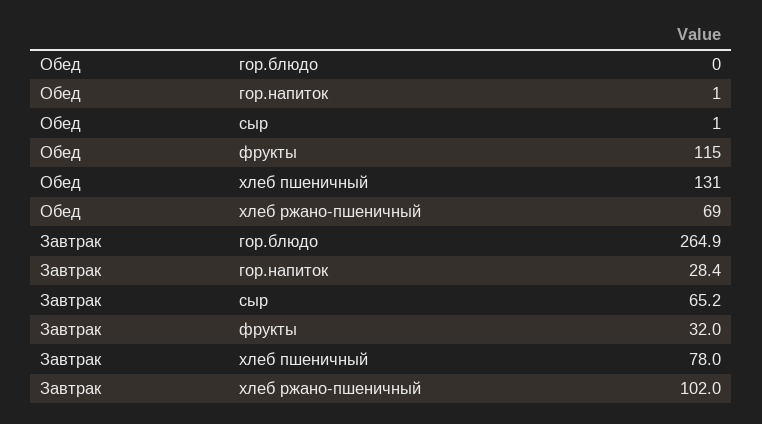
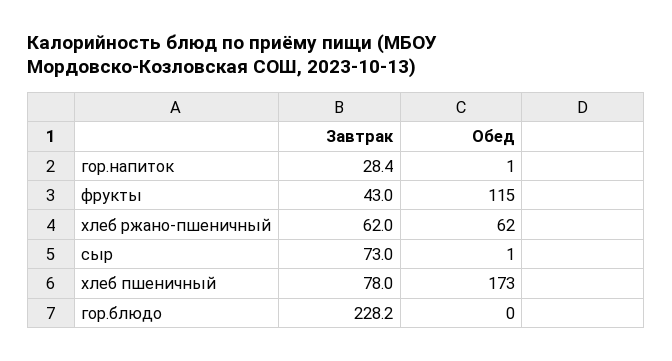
  {
    "Обед": {
      "гор.блюдо": 0,
      "гор.напиток": 1,
      "сыр": 1,
      "фрукты": 115,
-     "хлеб пшеничный": 131,
+     "хлеб пшеничный": 173,
-     "хлеб ржано-пшеничный": 69
+     "хлеб ржано-пшеничный": 62
    },
    "Завтрак": {
-     "гор.блюдо": 264.9,
+     "гор.блюдо": 228.2,
      "гор.напиток": 28.4,
-     "сыр": 65.2,
+     "сыр": 73,
-     "фрукты": 32,
+     "фрукты": 43,
      "хлеб пшеничный": 78,
-     "хлеб ржано-пшеничный": 102
+     "хлеб ржано-пшеничный": 62
    }
  }

